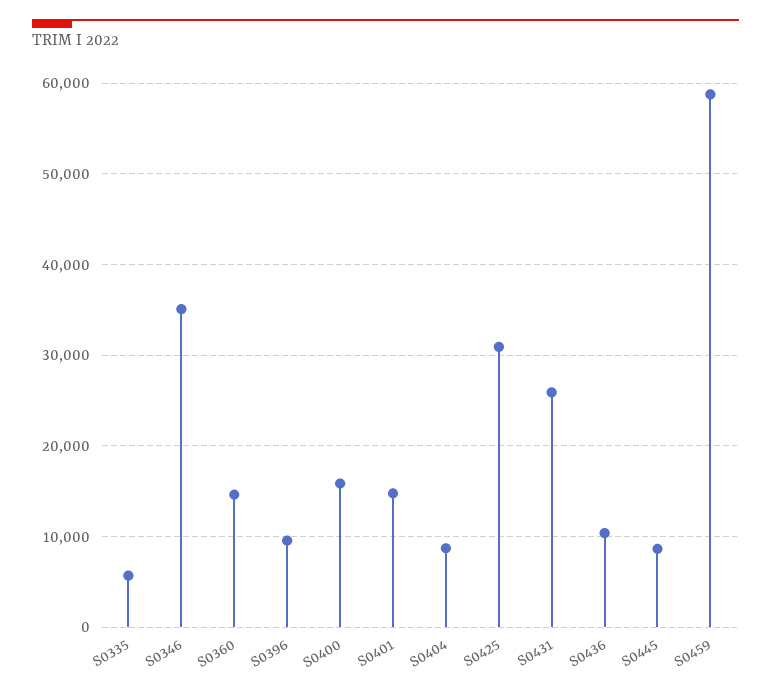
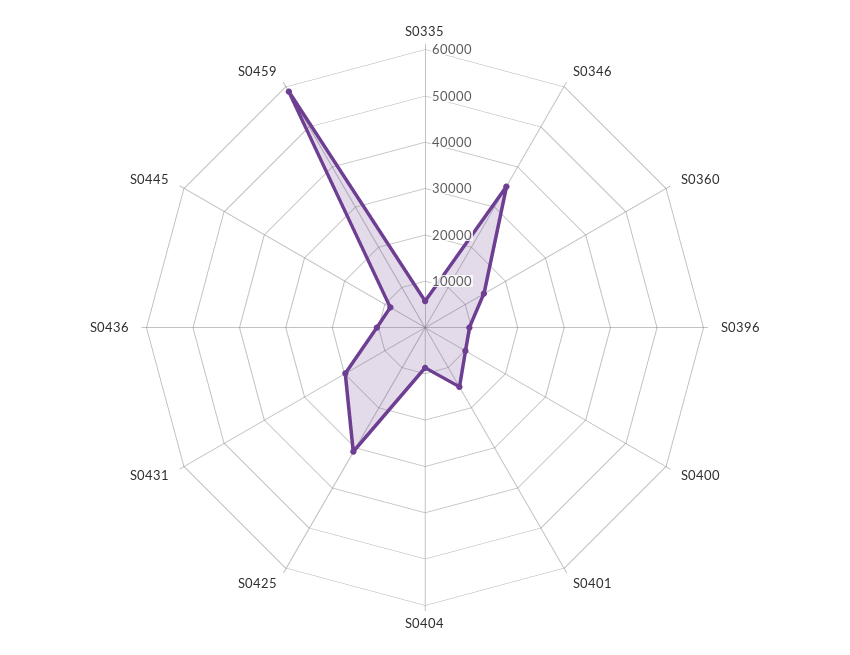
  {
    "S0335": 6000,
    "S0346": 35000,
    "S0360": 15000,
    "S0396": 10000,
-   "S0400": 16000,
+   "S0400": 10000,
    "S0401": 15000,
    "S0404": 9000,
    "S0425": 31000,
-   "S0431": 26000,
+   "S0431": 20000,
    "S0436": 10000,
    "S0445": 9000,
    "S0459": 59000
  }

